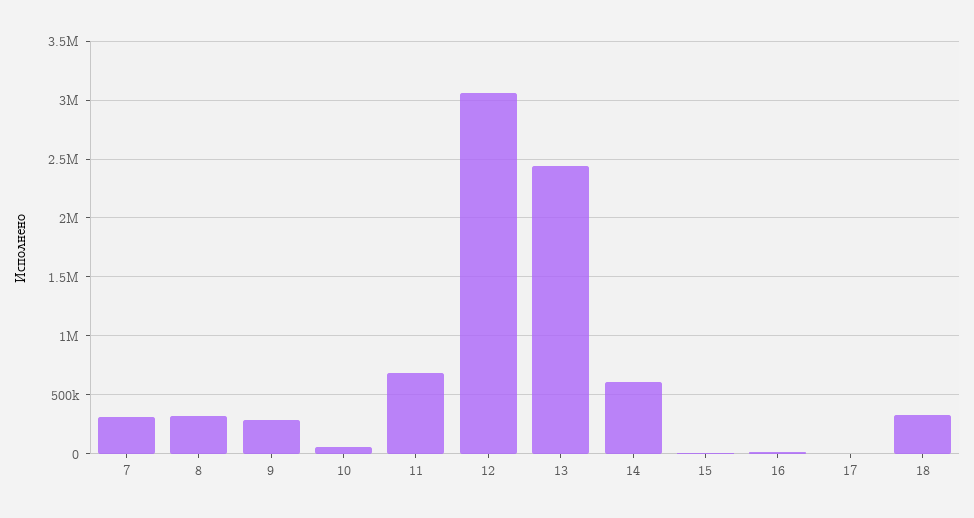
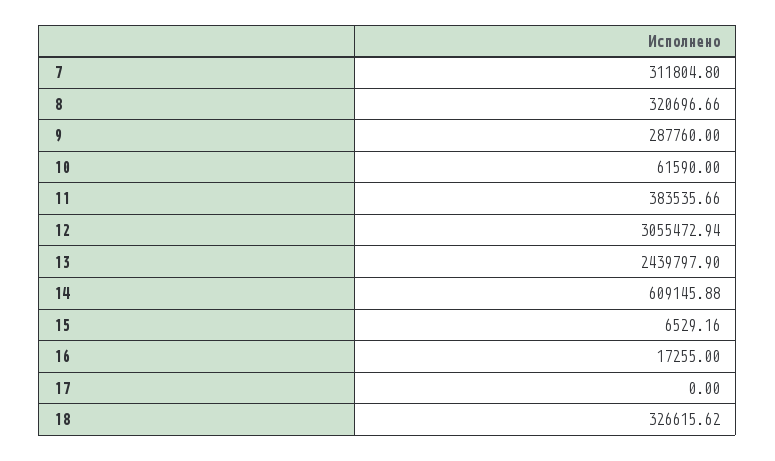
  {
    "7": 311804.8,
    "8": 320696.66,
    "9": 287760,
    "10": 61590,
-   "11": 700000,
+   "11": 383535.66,
    "12": 3055472.94,
    "13": 2439797.9,
    "14": 609145.88,
    "15": 6529.16,
    "16": 17255,
    "17": 0,
    "18": 326615.62
  }

